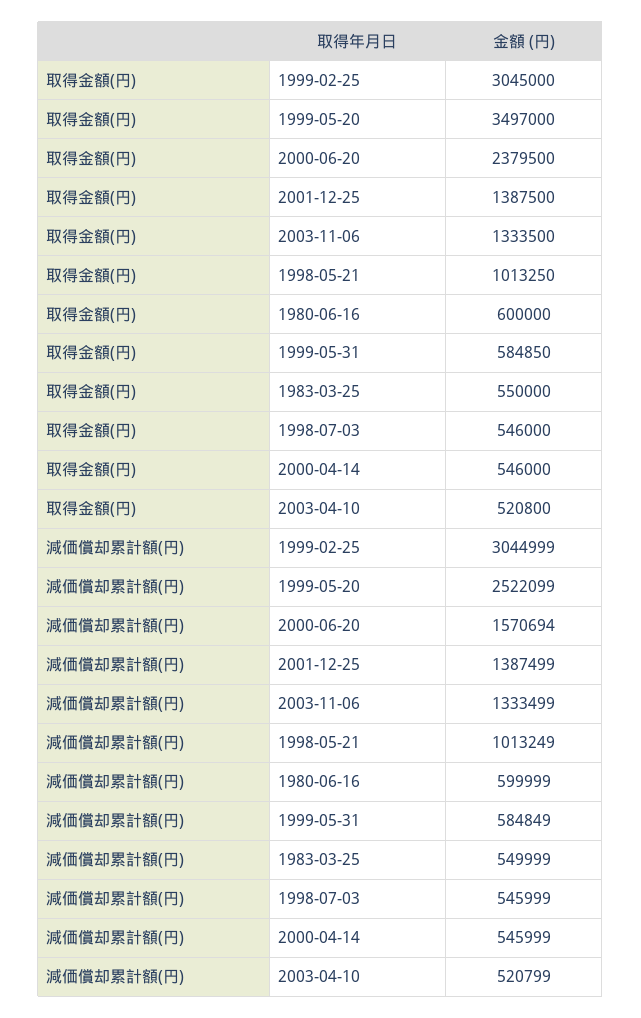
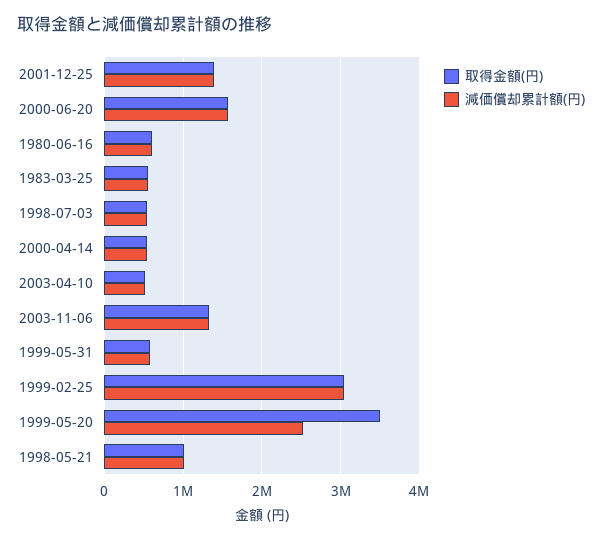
  {
    "取得金額(円)": {
      "1999-02-25": 3045000,
      "1999-05-20": 3497000,
-     "2000-06-20": 2379500,
+     "2000-06-20": 1600000,
      "2001-12-25": 1387500,
      "2003-11-06": 1333500,
      "1998-05-21": 1013250,
      "1980-06-16": 600000,
      "1999-05-31": 584850,
      "1983-03-25": 550000,
      "1998-07-03": 546000,
      "2000-04-14": 546000,
      "2003-04-10": 520800
    },
    "減価償却累計額(円)": {
      "1999-02-25": 3044999,
      "1999-05-20": 2522099,
      "2000-06-20": 1570694,
      "2001-12-25": 1387499,
      "2003-11-06": 1333499,
      "1998-05-21": 1013249,
      "1980-06-16": 599999,
      "1999-05-31": 584849,
      "1983-03-25": 549999,
      "1998-07-03": 545999,
      "2000-04-14": 545999,
      "2003-04-10": 520799
    }
  }

